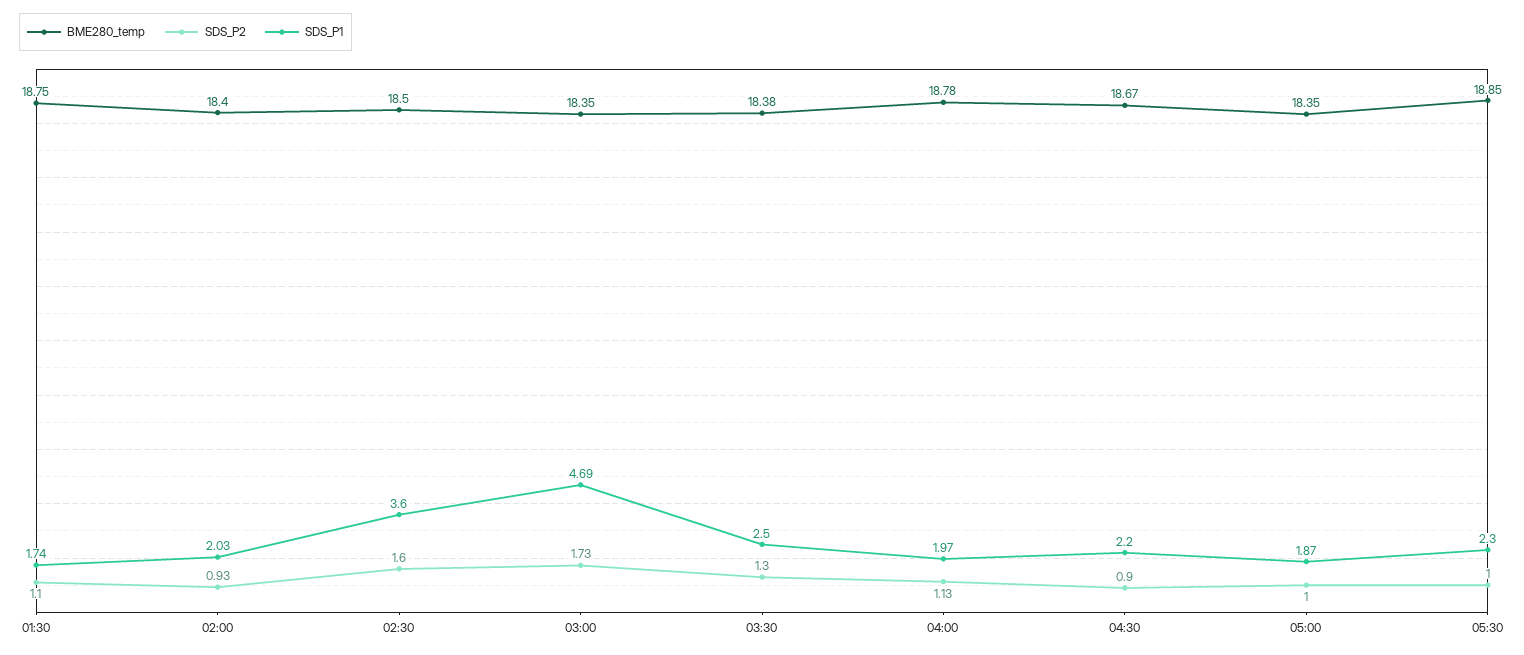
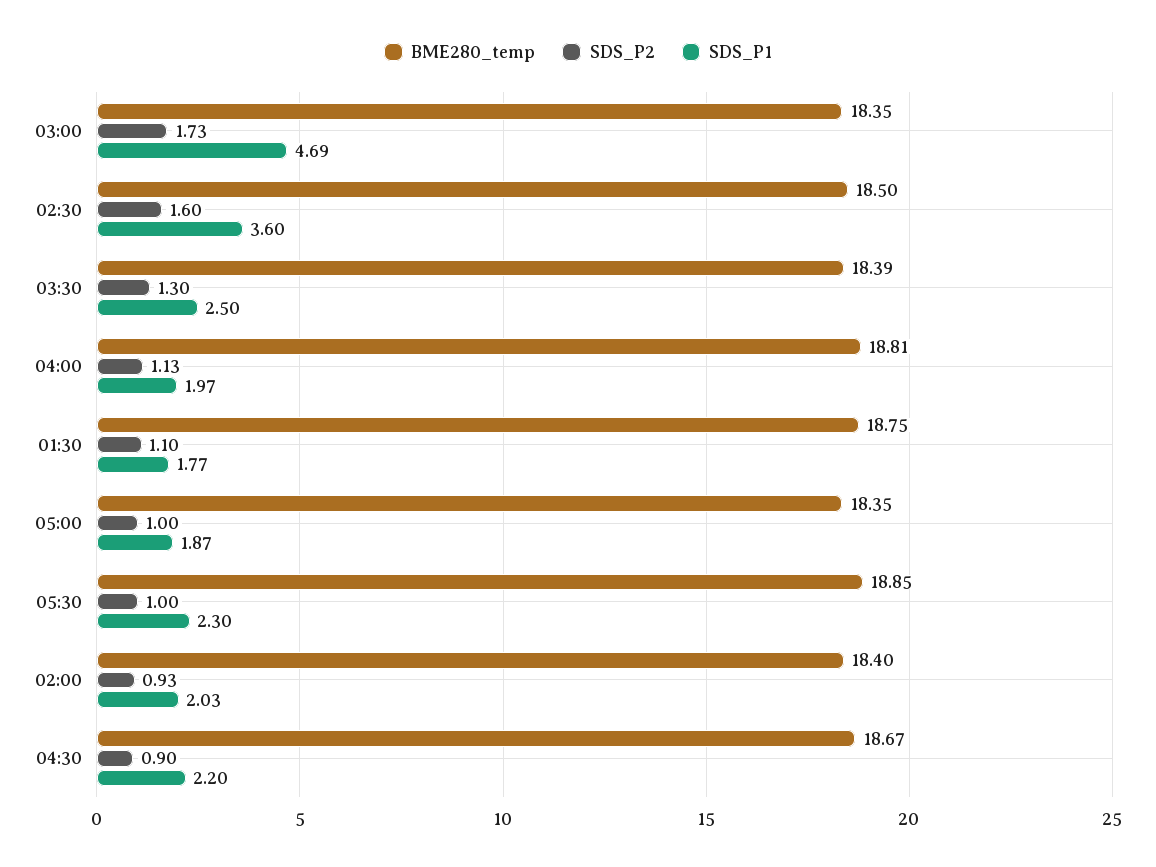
  {
    "BME280_temp": {
      "01:30": 18.75,
      "02:00": 18.4,
      "02:30": 18.5,
      "03:00": 18.35,
-     "03:30": 18.38,
+     "03:30": 18.39,
-     "04:00": 18.78,
+     "04:00": 18.81,
      "04:30": 18.67,
      "05:00": 18.35,
      "05:30": 18.85
    },
    "SDS_P2": {
      "01:30": 1.1,
      "02:00": 0.93,
      "02:30": 1.6,
      "03:00": 1.73,
      "03:30": 1.3,
      "04:00": 1.13,
      "04:30": 0.9,
      "05:00": 1,
      "05:30": 1
    },
    "SDS_P1": {
-     "01:30": 1.74,
+     "01:30": 1.77,
      "02:00": 2.03,
      "02:30": 3.6,
      "03:00": 4.69,
      "03:30": 2.5,
      "04:00": 1.97,
      "04:30": 2.2,
      "05:00": 1.87,
      "05:30": 2.3
    }
  }

